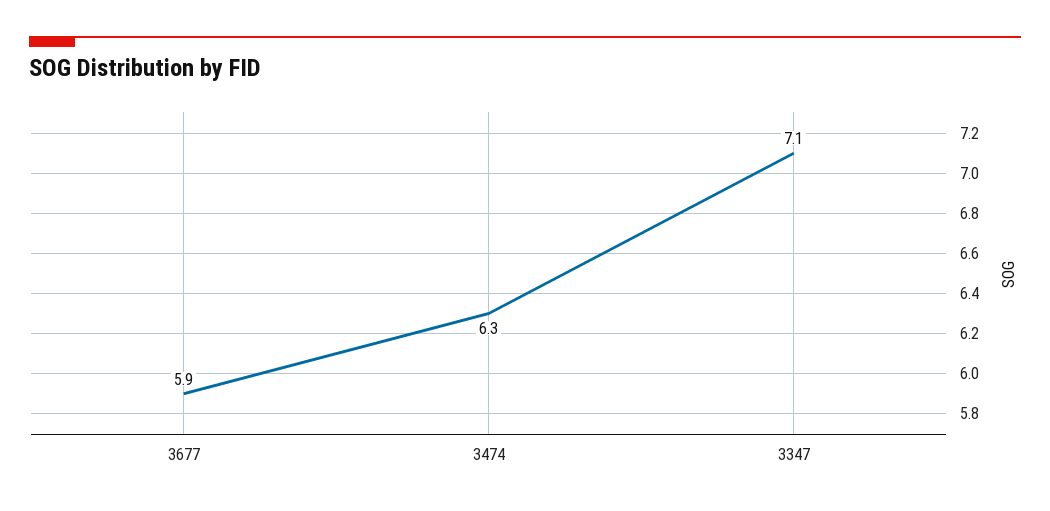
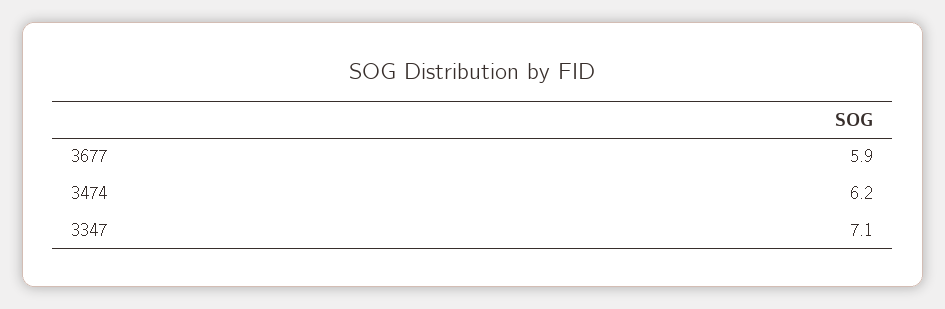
  {
    "3677": 5.9,
-   "3474": 6.3,
+   "3474": 6.2,
    "3347": 7.1
  }

